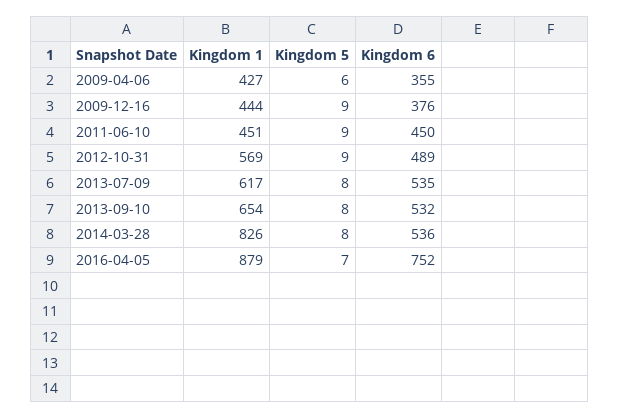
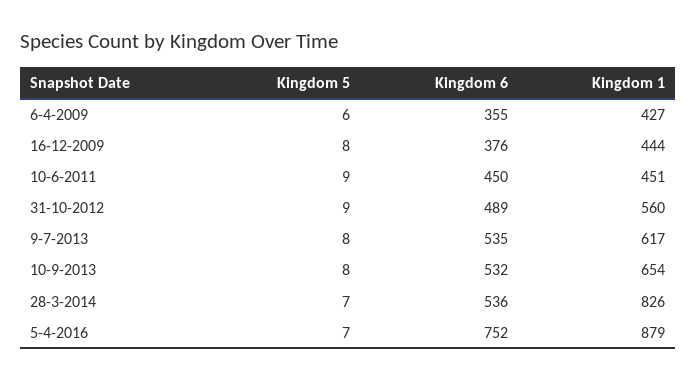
  {
    "Kingdom 1": {
      "2009-04-06": 427,
      "2009-12-16": 444,
      "2011-06-10": 451,
-     "2012-10-31": 569,
+     "2012-10-31": 560,
      "2013-07-09": 617,
      "2013-09-10": 654,
      "2014-03-28": 826,
      "2016-04-05": 879
    },
    "Kingdom 5": {
      "2009-04-06": 6,
-     "2009-12-16": 9,
+     "2009-12-16": 8,
      "2011-06-10": 9,
      "2012-10-31": 9,
      "2013-07-09": 8,
      "2013-09-10": 8,
-     "2014-03-28": 8,
+     "2014-03-28": 7,
      "2016-04-05": 7
    },
    "Kingdom 6": {
      "2009-04-06": 355,
      "2009-12-16": 376,
      "2011-06-10": 450,
      "2012-10-31": 489,
      "2013-07-09": 535,
      "2013-09-10": 532,
      "2014-03-28": 536,
      "2016-04-05": 752
    }
  }

